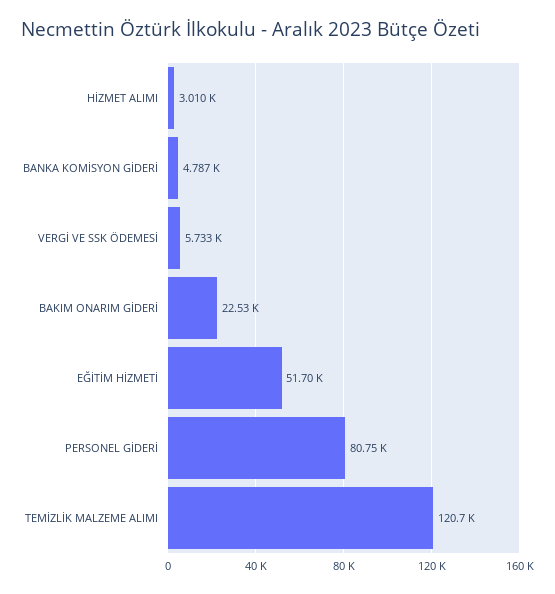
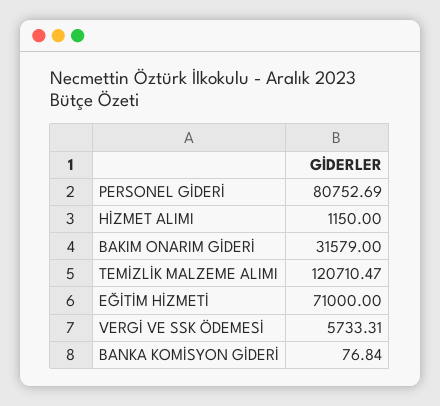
  {
-   "HİZMET ALIMI": 3010,
+   "HİZMET ALIMI": 1150,
-   "BANKA KOMİSYON GİDERİ": 4787,
+   "BANKA KOMİSYON GİDERİ": 76.84,
    "VERGİ VE SSK ÖDEMESİ": 5733.31,
-   "BAKIM ONARIM GİDERİ": 22530,
+   "BAKIM ONARIM GİDERİ": 31579,
-   "EĞİTİM HİZMETİ": 51700,
+   "EĞİTİM HİZMETİ": 71000,
    "PERSONEL GİDERİ": 80752.69,
    "TEMİZLİK MALZEME ALIMI": 120710.47
  }

